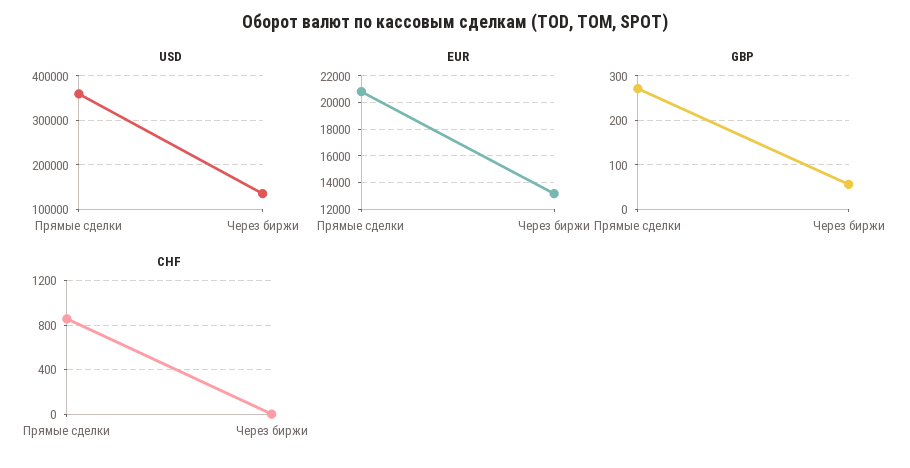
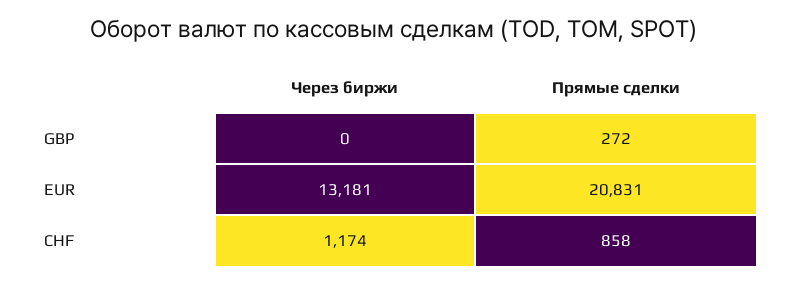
  {
-   "USD": {
-     "Прямые сделки": 360000,
-     "Через биржи": 140000
-   },
    "EUR": {
      "Прямые сделки": 20831,
      "Через биржи": 13181
    },
    "GBP": {
      "Прямые сделки": 272,
-     "Через биржи": 60
+     "Через биржи": 0
    },
    "CHF": {
      "Прямые сделки": 858,
-     "Через биржи": 0
+     "Через биржи": 1174
    }
  }

